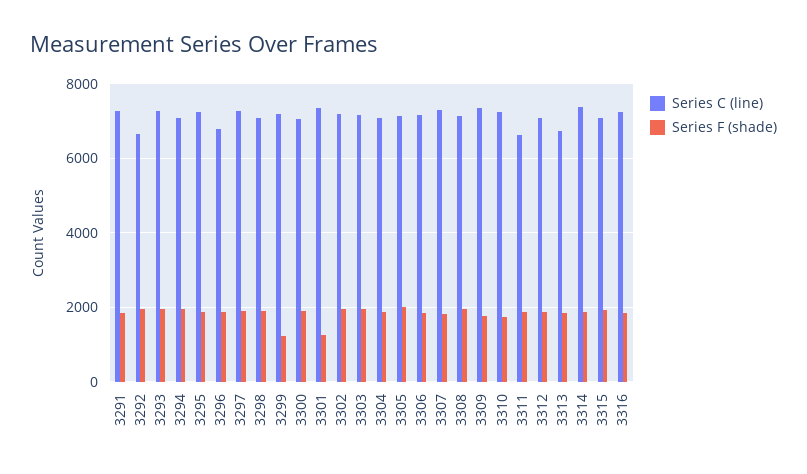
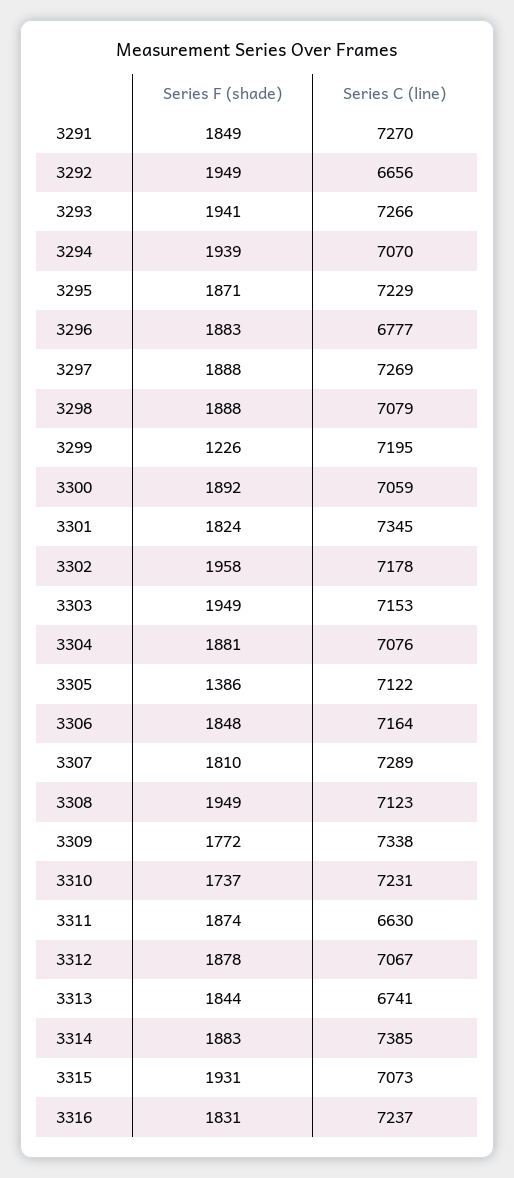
  {
    "Series C (line)": {
      "3291": 7270,
      "3292": 6656,
      "3293": 7266,
      "3294": 7070,
      "3295": 7229,
      "3296": 6777,
      "3297": 7269,
      "3298": 7079,
      "3299": 7195,
      "3300": 7059,
      "3301": 7345,
      "3302": 7178,
      "3303": 7153,
      "3304": 7076,
      "3305": 7122,
      "3306": 7164,
      "3307": 7289,
      "3308": 7123,
      "3309": 7338,
      "3310": 7231,
      "3311": 6630,
      "3312": 7067,
      "3313": 6741,
      "3314": 7385,
      "3315": 7073,
      "3316": 7237
    },
    "Series F (shade)": {
      "3291": 1849,
      "3292": 1949,
      "3293": 1941,
      "3294": 1939,
      "3295": 1871,
      "3296": 1883,
      "3297": 1888,
      "3298": 1888,
      "3299": 1226,
      "3300": 1892,
-     "3301": 1200,
+     "3301": 1824,
      "3302": 1958,
      "3303": 1949,
      "3304": 1881,
-     "3305": 2000,
+     "3305": 1386,
      "3306": 1848,
      "3307": 1810,
      "3308": 1949,
      "3309": 1772,
      "3310": 1737,
      "3311": 1874,
      "3312": 1878,
      "3313": 1844,
      "3314": 1883,
      "3315": 1931,
      "3316": 1831
    }
  }

